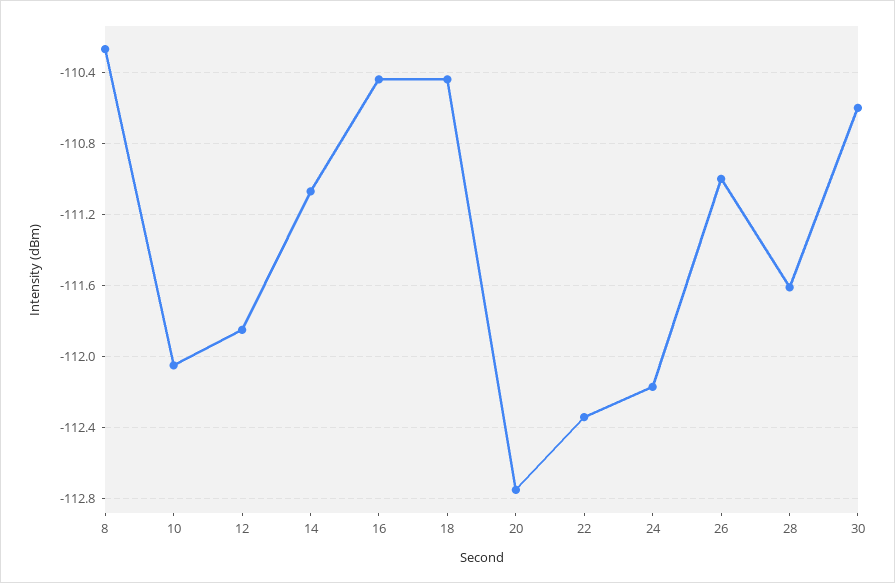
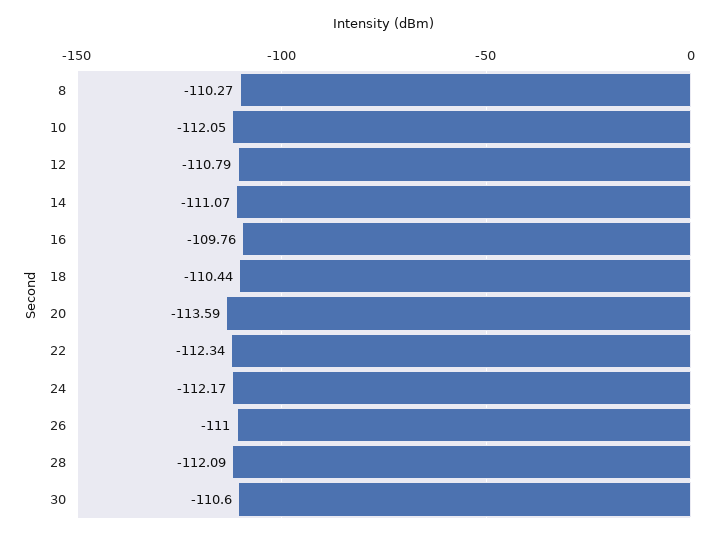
  {
    "8": -110.27,
    "10": -112.05,
-   "12": -111.85,
+   "12": -110.79,
    "14": -111.07,
-   "16": -110.45,
+   "16": -109.76,
    "18": -110.44,
-   "20": -112.75,
+   "20": -113.59,
    "22": -112.34,
    "24": -112.17,
    "26": -111,
-   "28": -111.6,
+   "28": -112.09,
    "30": -110.6
  }

